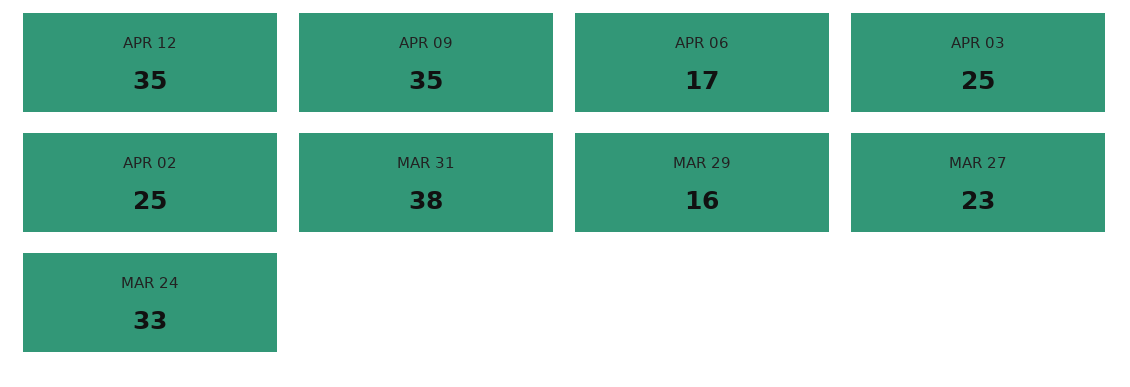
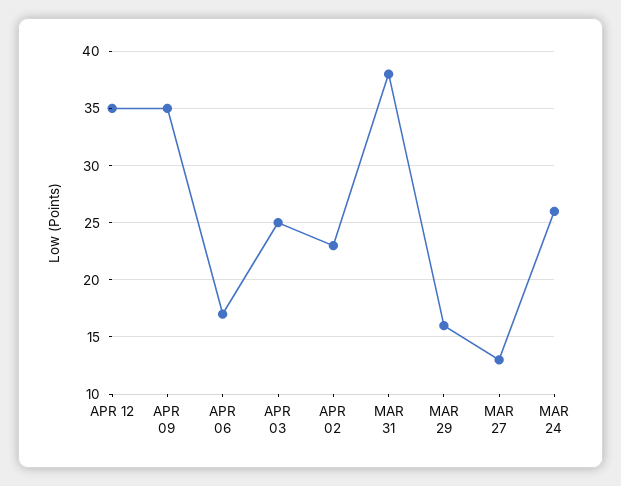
  {
    "APR 12": 35,
    "APR 09": 35,
    "APR 06": 17,
    "APR 03": 25,
-   "APR 02": 25,
+   "APR 02": 23,
    "MAR 31": 38,
    "MAR 29": 16,
-   "MAR 27": 23,
+   "MAR 27": 13,
-   "MAR 24": 33
+   "MAR 24": 26
  }

